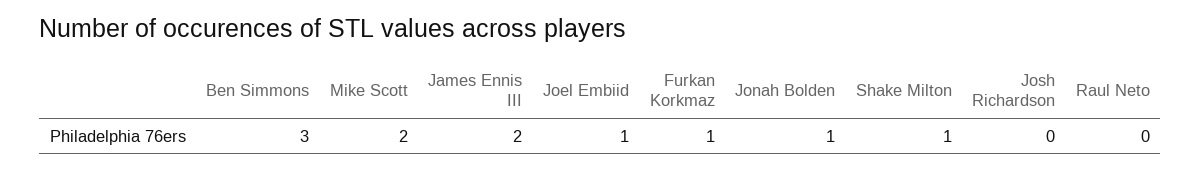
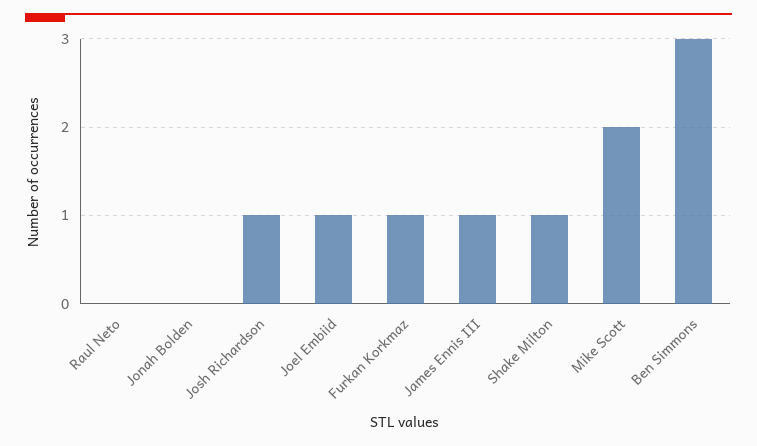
  {
    "Ben Simmons": 3,
    "Mike Scott": 2,
-   "James Ennis III": 2,
+   "James Ennis III": 1,
    "Joel Embiid": 1,
    "Furkan Korkmaz": 1,
-   "Jonah Bolden": 1,
+   "Jonah Bolden": 0,
    "Shake Milton": 1,
-   "Josh Richardson": 0,
+   "Josh Richardson": 1,
    "Raul Neto": 0
  }

